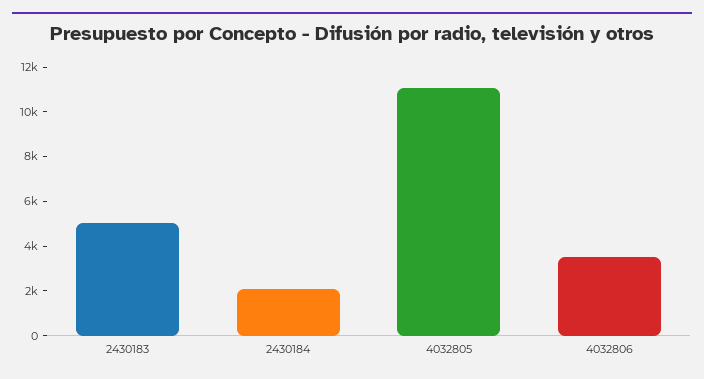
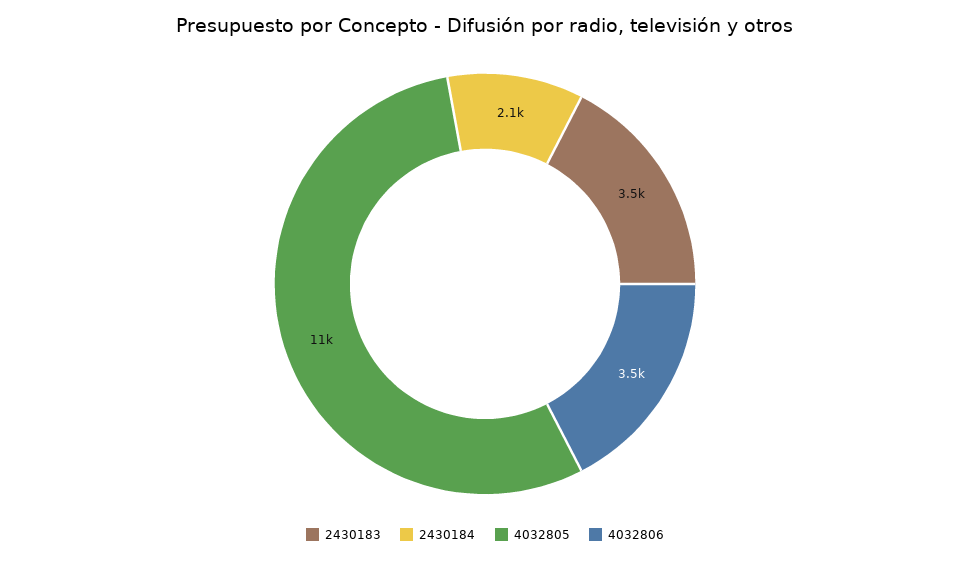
  {
-   "2430183": 5000,
+   "2430183": 3500,
    "2430184": 2100,
    "4032805": 11000,
    "4032806": 3500
  }

